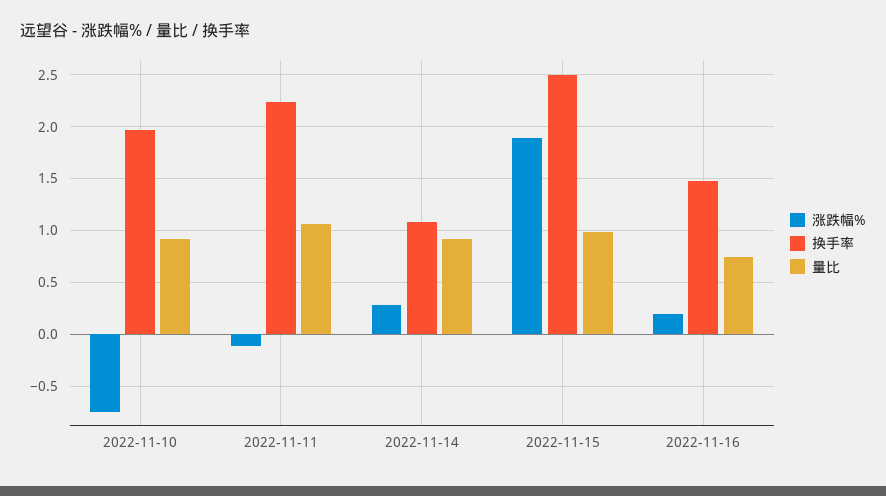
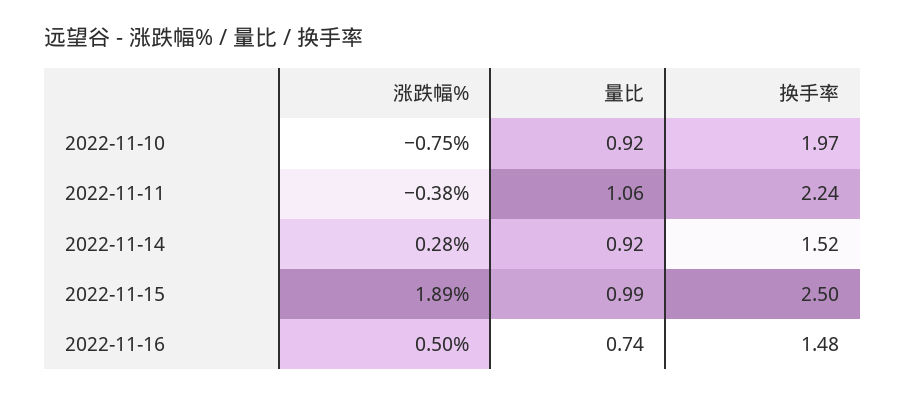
  {
    "涨跌幅%": {
      "2022-11-10": -0.75,
-     "2022-11-11": -0.1,
+     "2022-11-11": -0.38,
      "2022-11-14": 0.28,
      "2022-11-15": 1.89,
-     "2022-11-16": 0.2
+     "2022-11-16": 0.5
    },
    "换手率": {
      "2022-11-10": 1.97,
      "2022-11-11": 2.24,
-     "2022-11-14": 1.1,
+     "2022-11-14": 1.52,
      "2022-11-15": 2.5,
      "2022-11-16": 1.48
    },
    "量比": {
      "2022-11-10": 0.92,
      "2022-11-11": 1.06,
      "2022-11-14": 0.92,
      "2022-11-15": 0.99,
      "2022-11-16": 0.74
    }
  }

